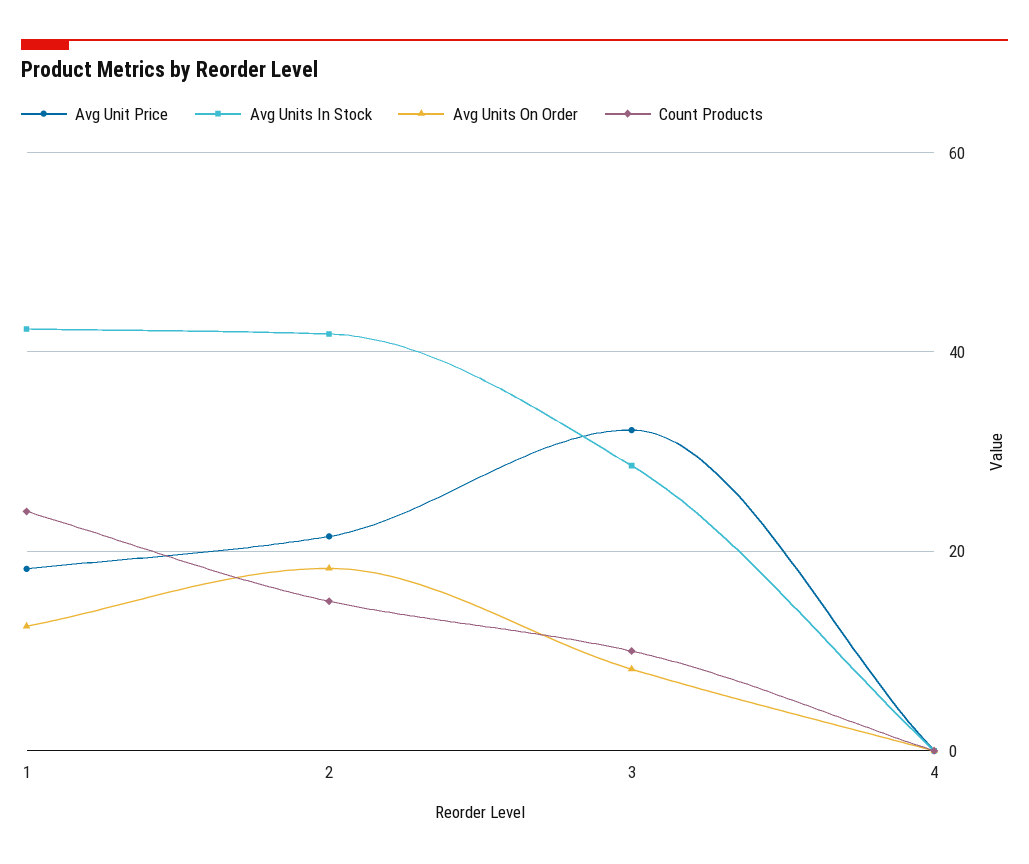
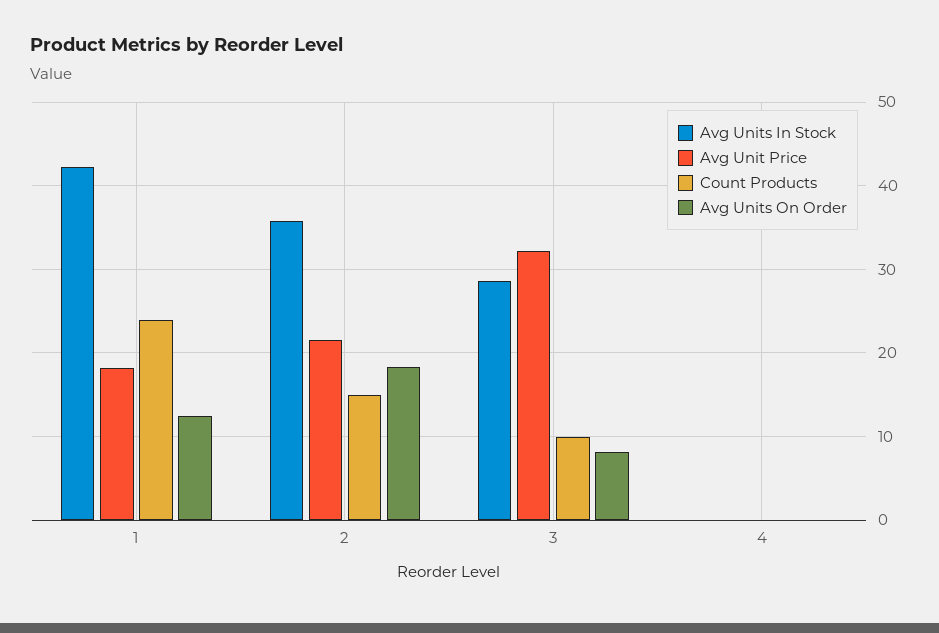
  {
    "Avg Unit Price": {
      "1": 18,
      "2": 22,
      "3": 32,
      "4": 0
    },
    "Avg Units In Stock": {
      "1": 42,
-     "2": 42,
+     "2": 36,
      "3": 29,
      "4": 0
    },
    "Avg Units On Order": {
      "1": 13,
      "2": 18,
      "3": 8,
      "4": 0
    },
    "Count Products": {
      "1": 24,
      "2": 15,
      "3": 10,
      "4": 0
    }
  }

